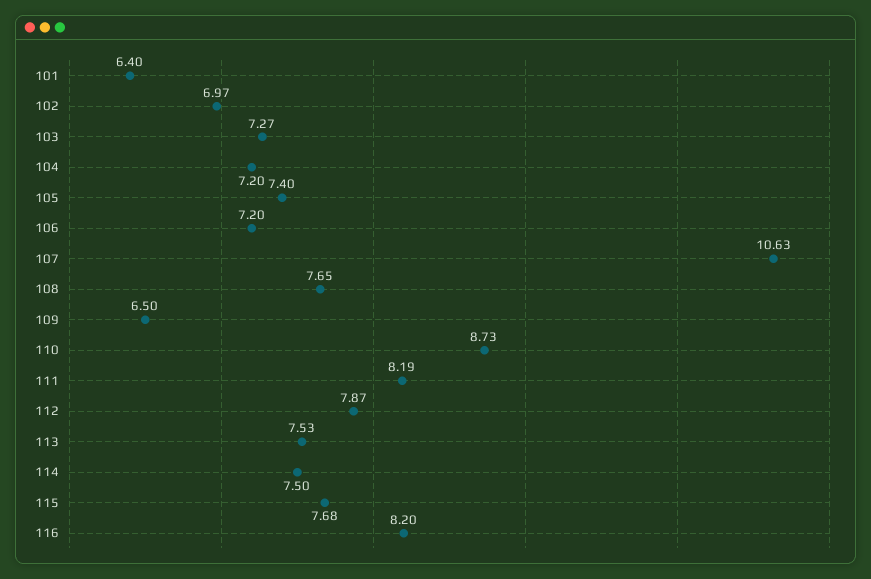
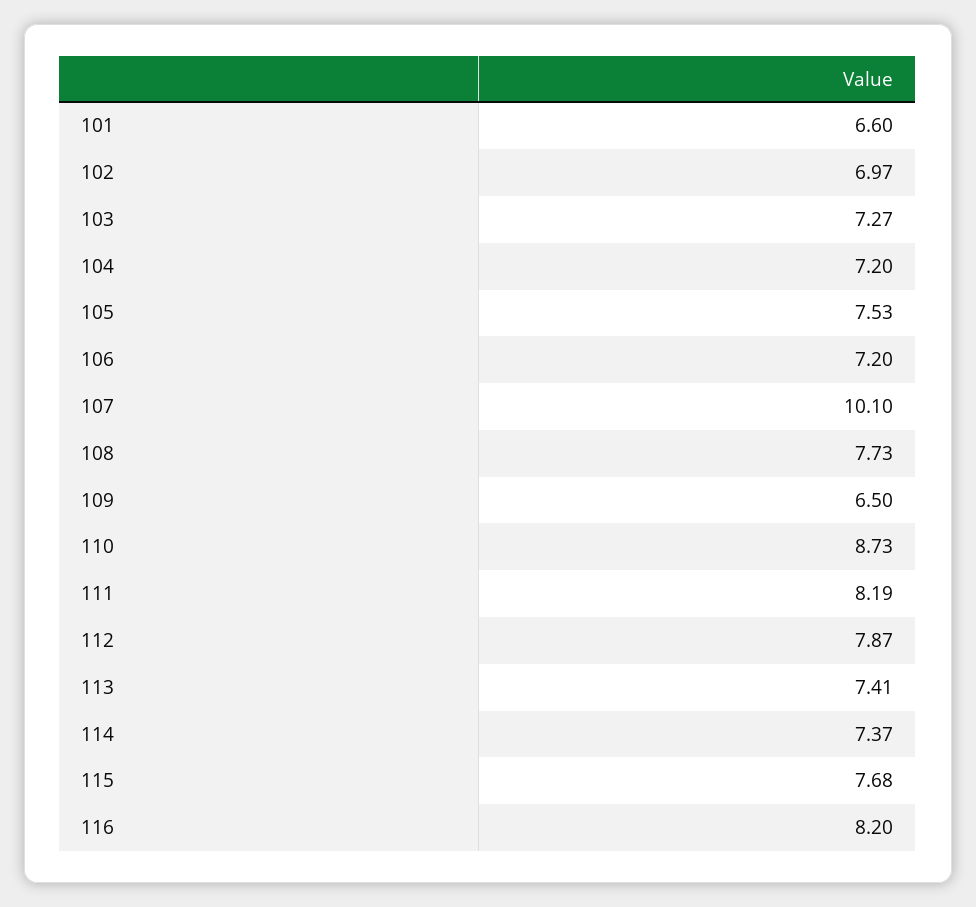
  {
-   "101": 6.4,
+   "101": 6.6,
    "102": 6.97,
    "103": 7.27,
    "104": 7.2,
-   "105": 7.4,
+   "105": 7.53,
    "106": 7.2,
-   "107": 10.63,
+   "107": 10.1,
-   "108": 7.65,
+   "108": 7.73,
    "109": 6.5,
    "110": 8.73,
    "111": 8.19,
    "112": 7.87,
-   "113": 7.53,
+   "113": 7.41,
-   "114": 7.5,
+   "114": 7.37,
    "115": 7.68,
    "116": 8.2
  }

